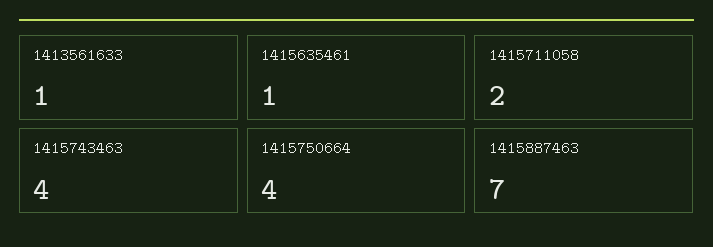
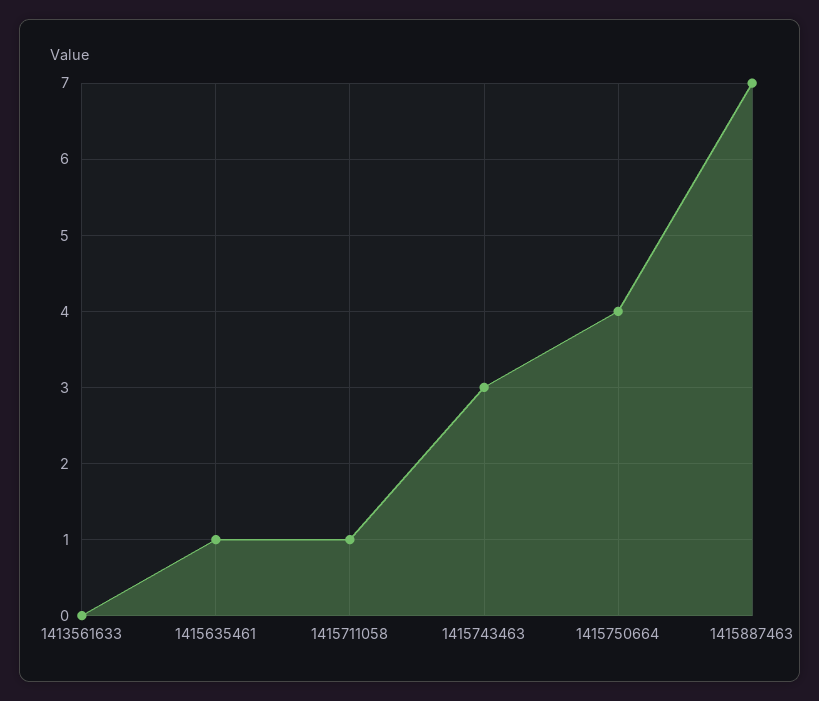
  {
-   "1413561633": 1,
+   "1413561633": 0,
    "1415635461": 1,
-   "1415711058": 2,
+   "1415711058": 1,
-   "1415743463": 4,
+   "1415743463": 3,
    "1415750664": 4,
    "1415887463": 7
  }

